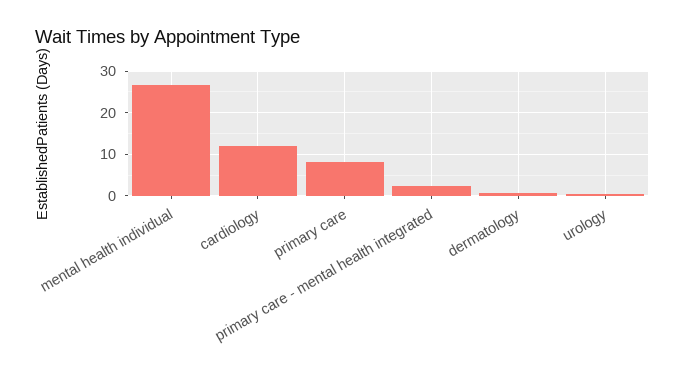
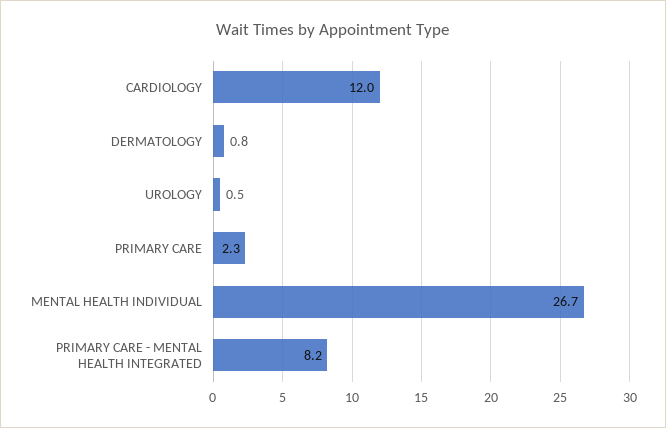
  {
    "mental health individual": 26.7,
    "cardiology": 12,
-   "primary care": 8,
+   "primary care": 2.3,
-   "primary care - mental health integrated": 2,
+   "primary care - mental health integrated": 8.2,
    "dermatology": 0.8,
    "urology": 0.5
  }

